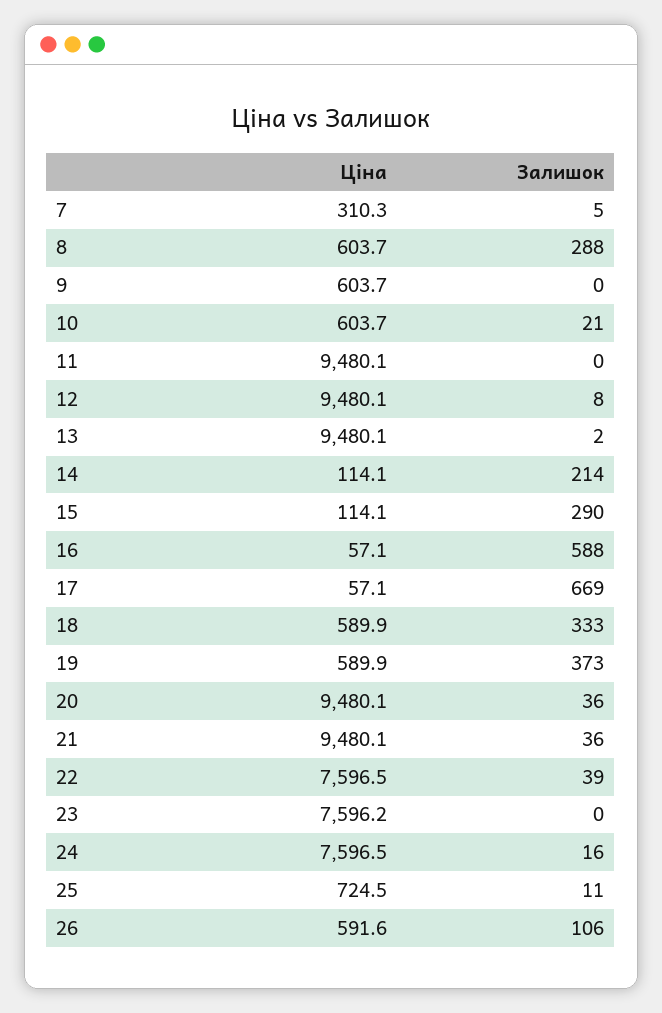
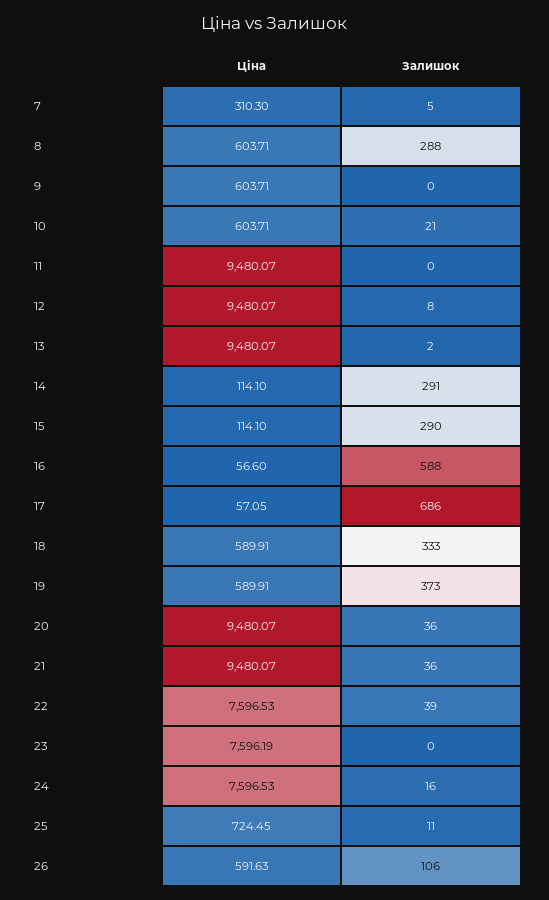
  {
    "Ціна": {
      "7": 310.3,
      "8": 603.71,
      "9": 603.71,
      "10": 603.71,
      "11": 9480.07,
      "12": 9480.07,
      "13": 9480.07,
      "14": 114.1,
      "15": 114.1,
-     "16": 57.1,
+     "16": 56.6,
      "17": 57.05,
      "18": 589.91,
      "19": 589.91,
      "20": 9480.07,
      "21": 9480.07,
      "22": 7596.53,
      "23": 7596.19,
      "24": 7596.53,
      "25": 724.45,
      "26": 591.63
    },
    "Залишок": {
      "7": 5,
      "8": 288,
      "9": 0,
      "10": 21,
      "11": 0,
      "12": 8,
      "13": 2,
-     "14": 214,
+     "14": 291,
      "15": 290,
      "16": 588,
-     "17": 669,
+     "17": 686,
      "18": 333,
      "19": 373,
      "20": 36,
      "21": 36,
      "22": 39,
      "23": 0,
      "24": 16,
      "25": 11,
      "26": 106
    }
  }

